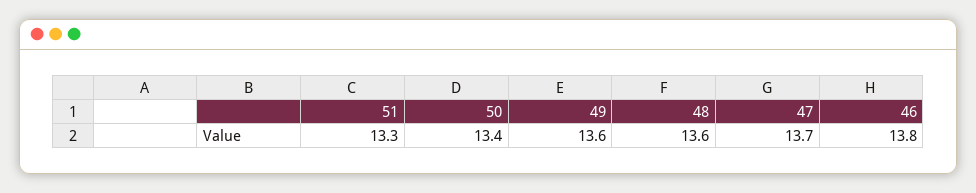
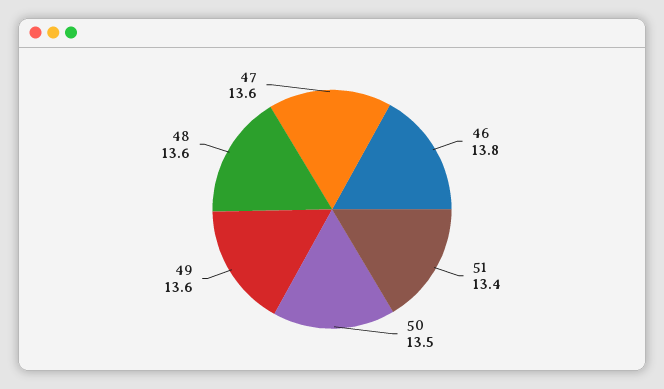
  {
-   "51": 13.3,
+   "51": 13.4,
-   "50": 13.4,
+   "50": 13.5,
    "49": 13.6,
    "48": 13.6,
-   "47": 13.7,
+   "47": 13.6,
    "46": 13.8
  }

